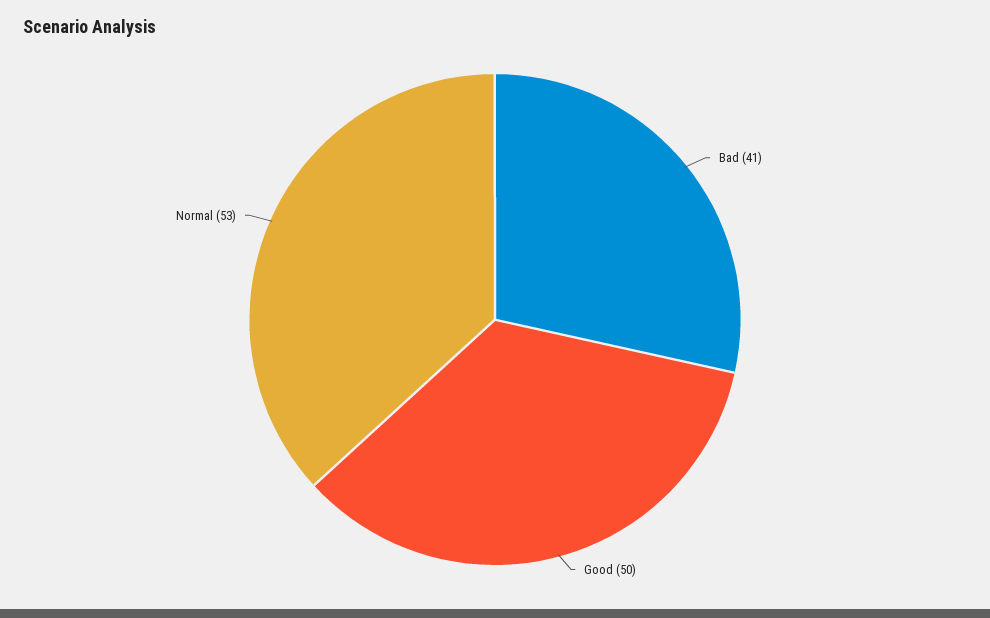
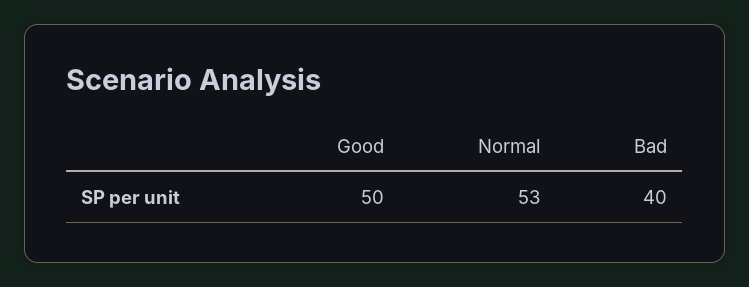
  {
-   "Bad": 41,
+   "Bad": 40,
    "Good": 50,
    "Normal": 53
  }

